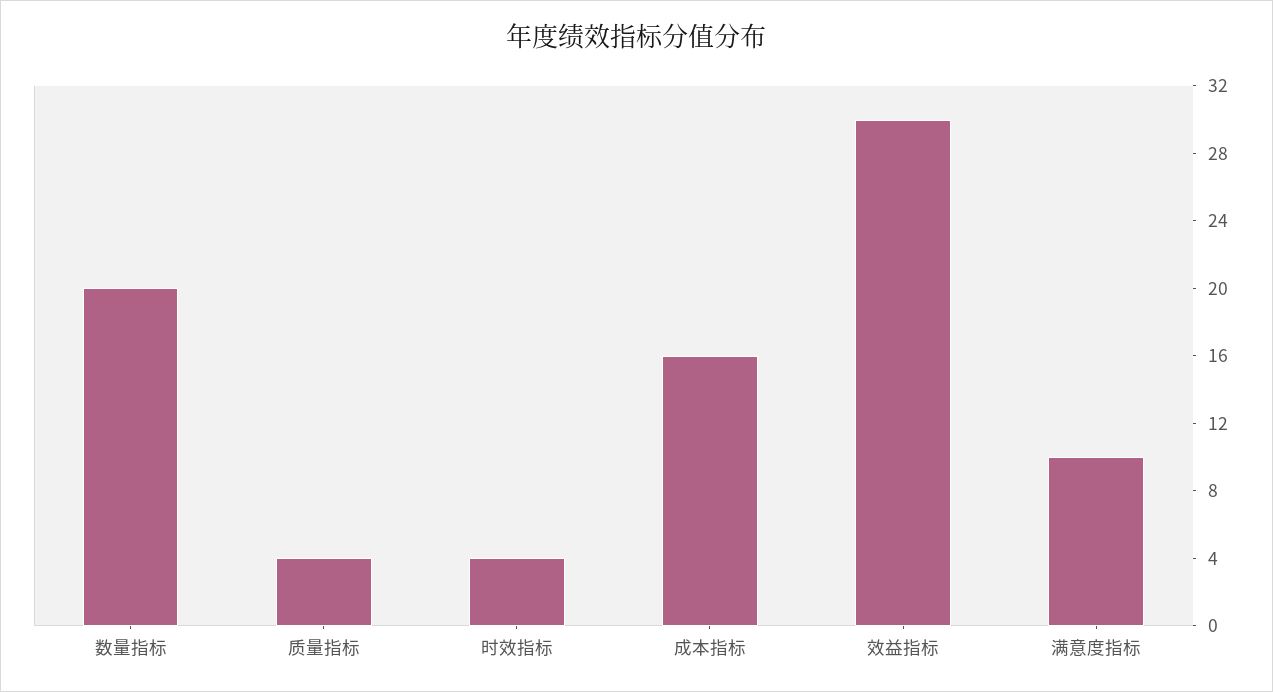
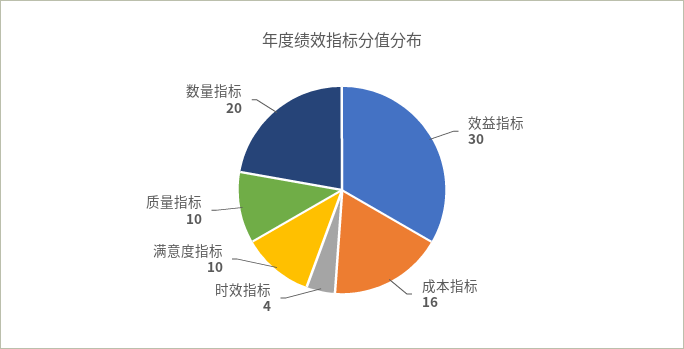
  {
    "数量指标": 20,
-   "质量指标": 4,
+   "质量指标": 10,
    "时效指标": 4,
    "成本指标": 16,
    "效益指标": 30,
    "满意度指标": 10
  }

